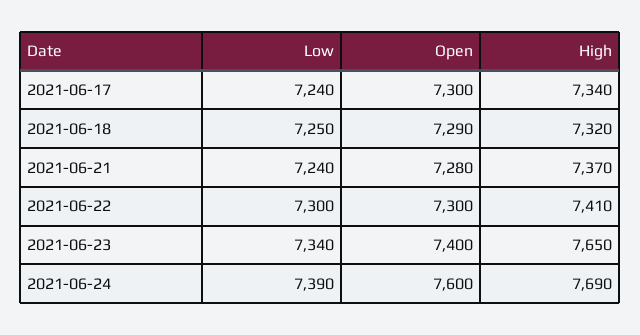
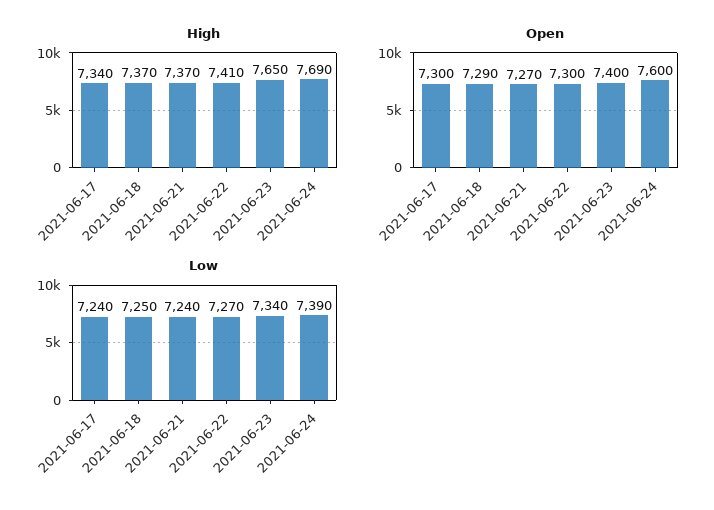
  {
    "Low": {
      "2021-06-17": 7240,
      "2021-06-18": 7250,
      "2021-06-21": 7240,
-     "2021-06-22": 7300,
+     "2021-06-22": 7270,
      "2021-06-23": 7340,
      "2021-06-24": 7390
    },
    "Open": {
      "2021-06-17": 7300,
      "2021-06-18": 7290,
-     "2021-06-21": 7280,
+     "2021-06-21": 7270,
      "2021-06-22": 7300,
      "2021-06-23": 7400,
      "2021-06-24": 7600
    },
    "High": {
      "2021-06-17": 7340,
-     "2021-06-18": 7320,
+     "2021-06-18": 7370,
      "2021-06-21": 7370,
      "2021-06-22": 7410,
      "2021-06-23": 7650,
      "2021-06-24": 7690
    }
  }

